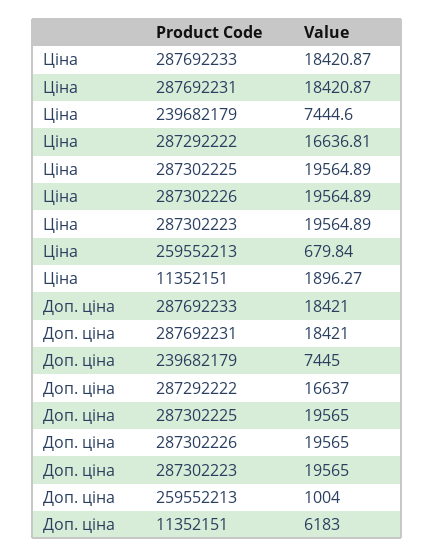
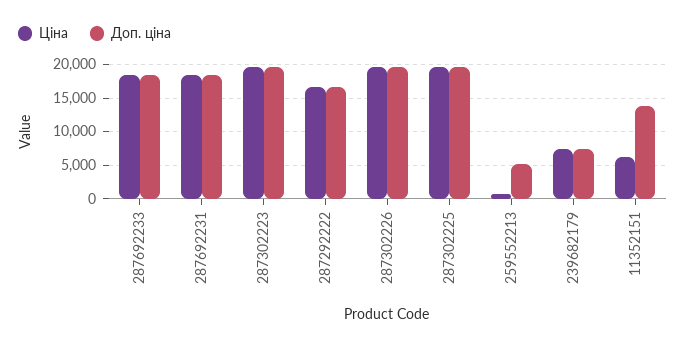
  {
    "Ціна": {
      "287692233": 18420.87,
      "287692231": 18420.87,
      "239682179": 7444.6,
      "287292222": 16636.81,
      "287302225": 19564.89,
      "287302226": 19564.89,
      "287302223": 19564.89,
      "259552213": 679.84,
-     "11352151": 1896.27
+     "11352151": 6000
    },
    "Доп. ціна": {
      "287692233": 18421,
      "287692231": 18421,
      "239682179": 7445,
      "287292222": 16637,
      "287302225": 19565,
      "287302226": 19565,
      "287302223": 19565,
-     "259552213": 1004,
+     "259552213": 5000,
-     "11352151": 6183
+     "11352151": 14000
    }
  }

